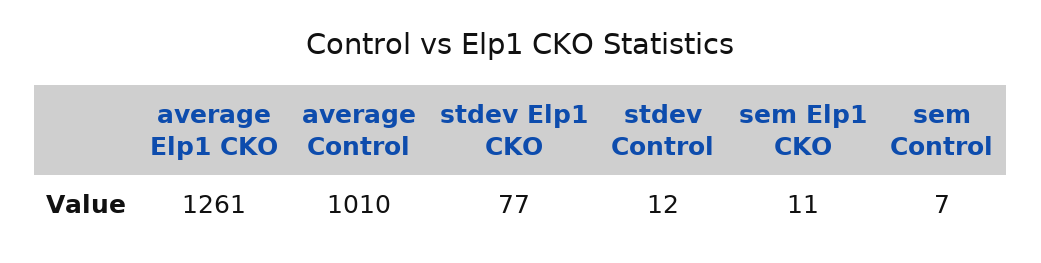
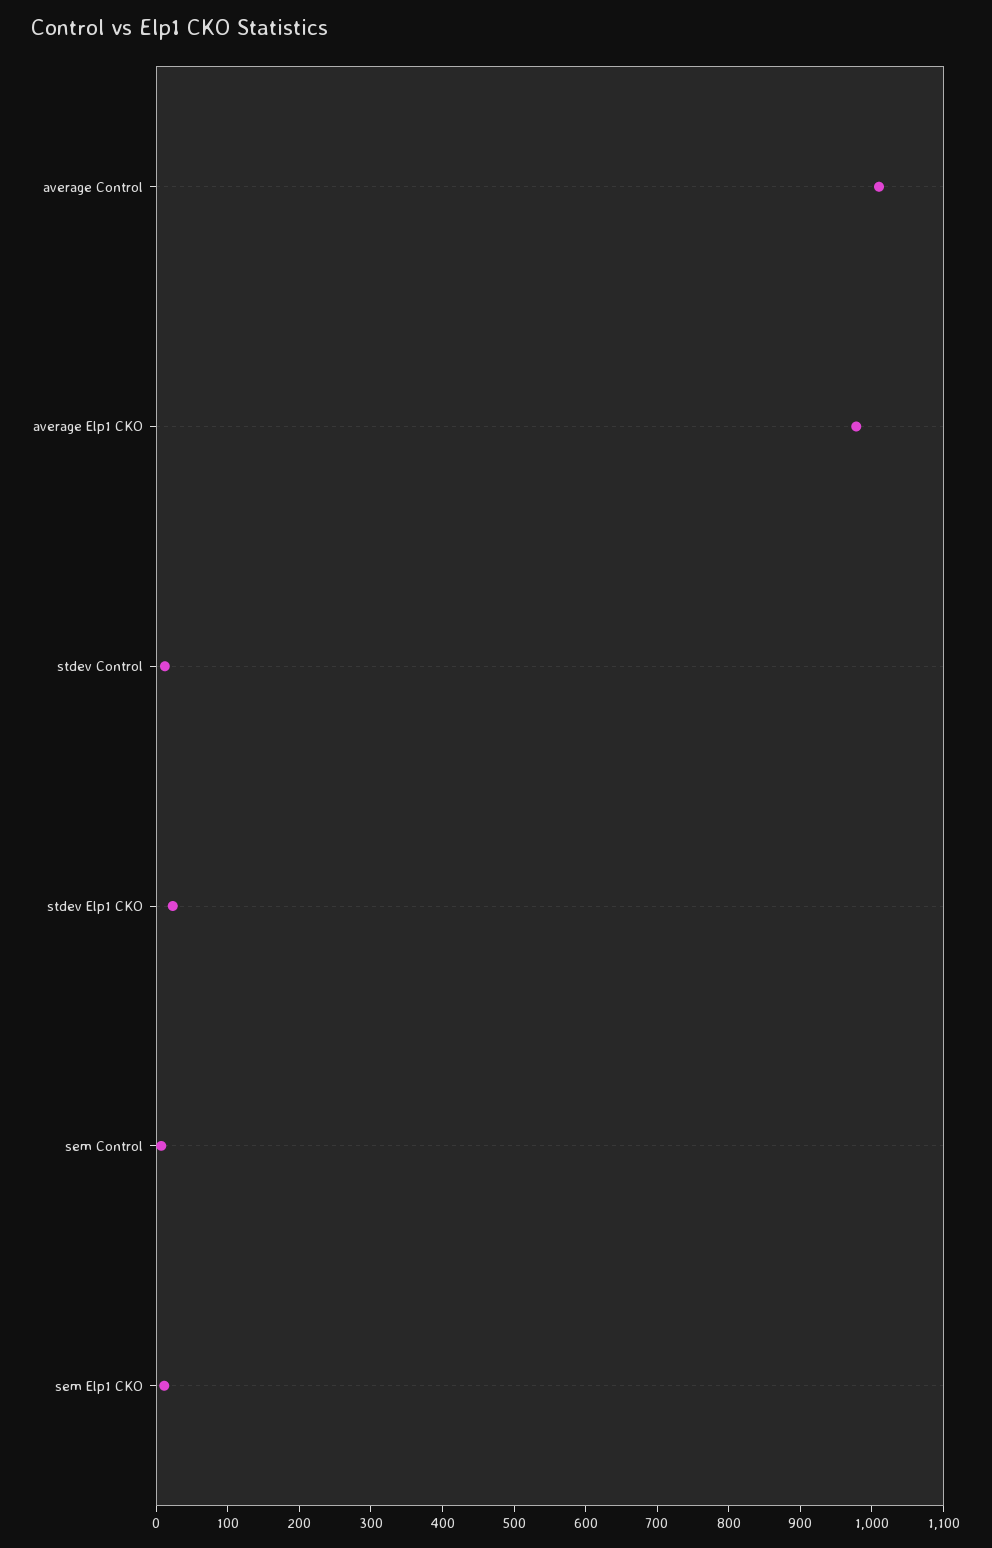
  {
-   "average Elp1 CKO": 1261,
+   "average Elp1 CKO": 980,
    "average Control": 1010,
-   "stdev Elp1 CKO": 77,
+   "stdev Elp1 CKO": 20,
    "stdev Control": 12,
    "sem Elp1 CKO": 11,
    "sem Control": 7
  }

